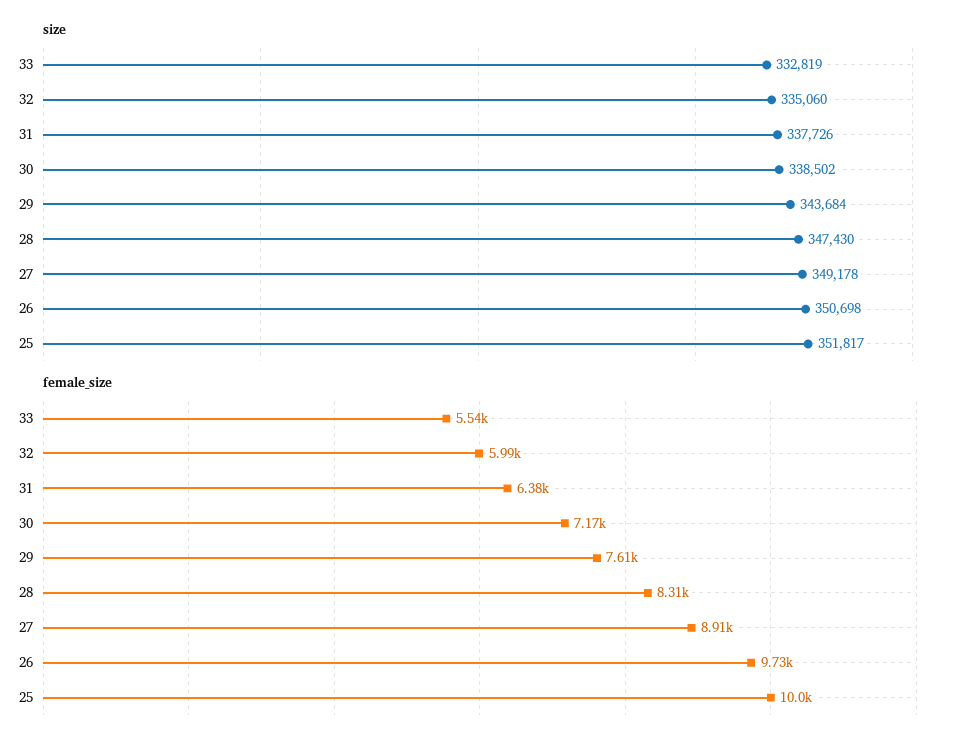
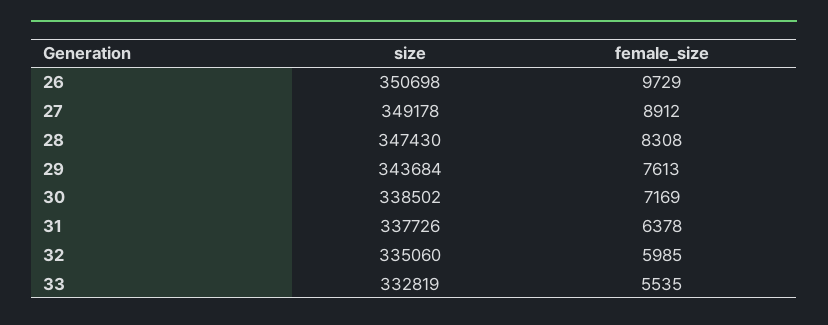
  {
    "size": {
      "33": 332819,
      "32": 335060,
      "31": 337726,
      "30": 338502,
      "29": 343684,
      "28": 347430,
      "27": 349178,
-     "26": 350698,
+     "26": 350698
-     "25": 351817
    },
    "female_size": {
      "33": 5535,
      "32": 5985,
      "31": 6378,
      "30": 7169,
      "29": 7613,
      "28": 8308,
      "27": 8912,
-     "26": 9729,
+     "26": 9729
-     "25": 10000
    }
  }

